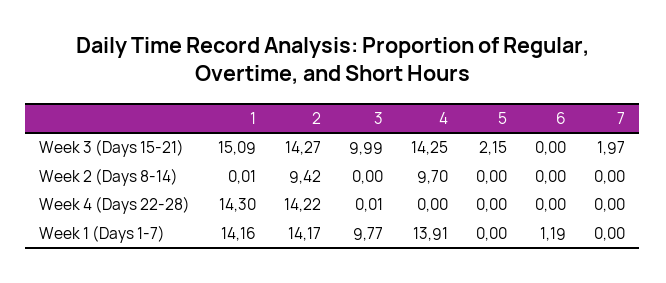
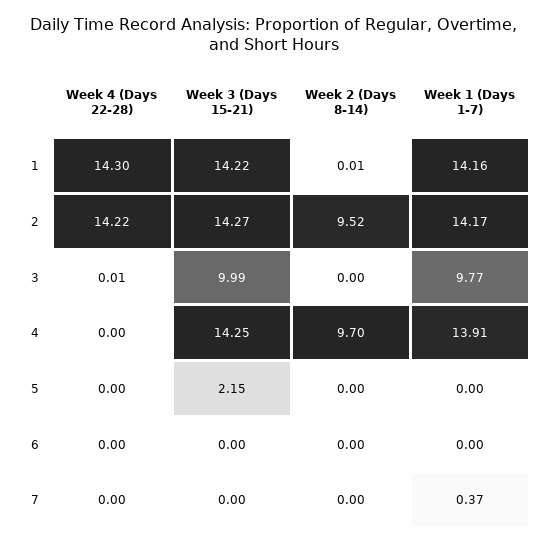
  {
    "1": {
-     "Week 3 (Days 15-21)": 15.09,
+     "Week 3 (Days 15-21)": 14.22,
      "Week 2 (Days 8-14)": 0.01,
      "Week 4 (Days 22-28)": 14.3,
      "Week 1 (Days 1-7)": 14.16
    },
    "2": {
      "Week 3 (Days 15-21)": 14.27,
-     "Week 2 (Days 8-14)": 9.42,
+     "Week 2 (Days 8-14)": 9.52,
      "Week 4 (Days 22-28)": 14.22,
      "Week 1 (Days 1-7)": 14.17
    },
    "3": {
      "Week 3 (Days 15-21)": 9.99,
      "Week 2 (Days 8-14)": 0,
      "Week 4 (Days 22-28)": 0.01,
      "Week 1 (Days 1-7)": 9.77
    },
    "4": {
      "Week 3 (Days 15-21)": 14.25,
      "Week 2 (Days 8-14)": 9.7,
      "Week 4 (Days 22-28)": 0,
      "Week 1 (Days 1-7)": 13.91
    },
    "5": {
      "Week 3 (Days 15-21)": 2.15,
      "Week 2 (Days 8-14)": 0,
      "Week 4 (Days 22-28)": 0,
      "Week 1 (Days 1-7)": 0
    },
    "6": {
      "Week 3 (Days 15-21)": 0,
      "Week 2 (Days 8-14)": 0,
      "Week 4 (Days 22-28)": 0,
-     "Week 1 (Days 1-7)": 1.19
+     "Week 1 (Days 1-7)": 0
    },
    "7": {
-     "Week 3 (Days 15-21)": 1.97,
+     "Week 3 (Days 15-21)": 0,
      "Week 2 (Days 8-14)": 0,
      "Week 4 (Days 22-28)": 0,
-     "Week 1 (Days 1-7)": 0
+     "Week 1 (Days 1-7)": 0.37
    }
  }

